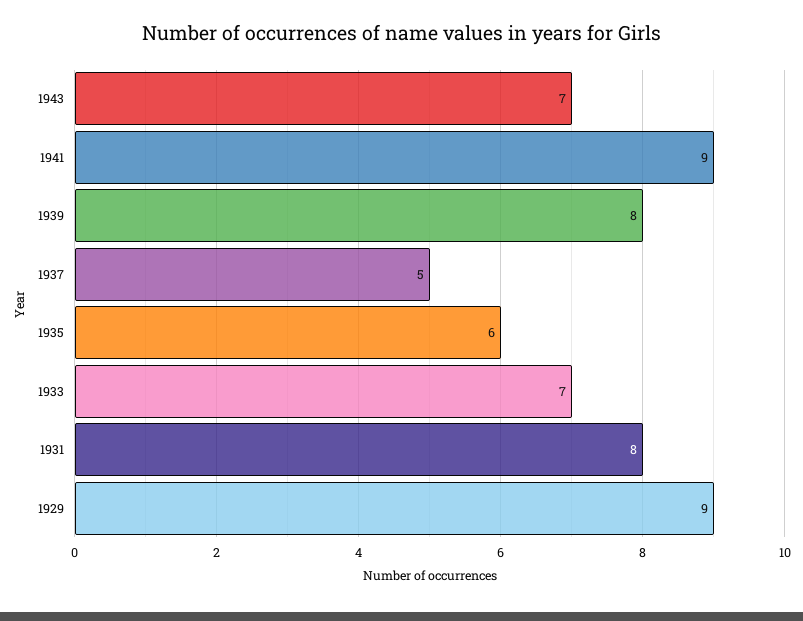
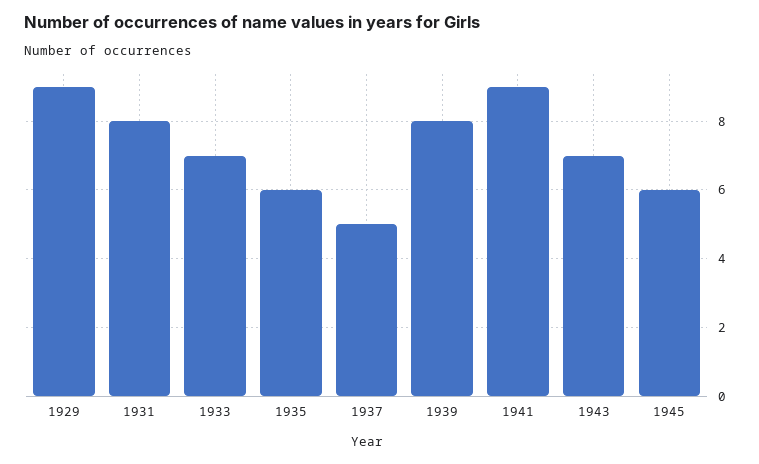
  {
    "1943": 7,
    "1941": 9,
    "1939": 8,
    "1937": 5,
    "1935": 6,
    "1933": 7,
    "1931": 8,
-   "1929": 9
+   "1929": 9,
+   "1945": 6
  }

